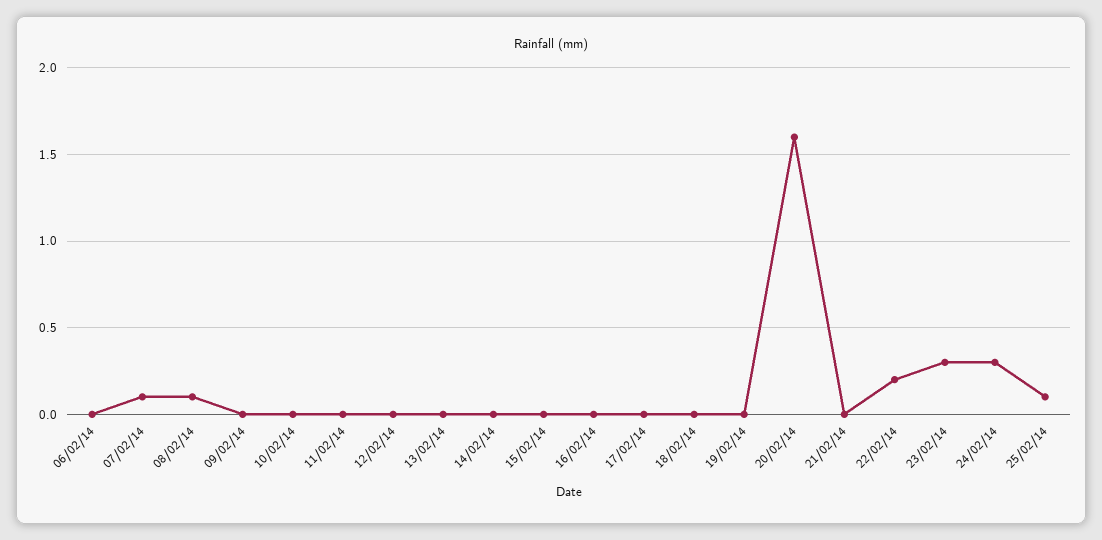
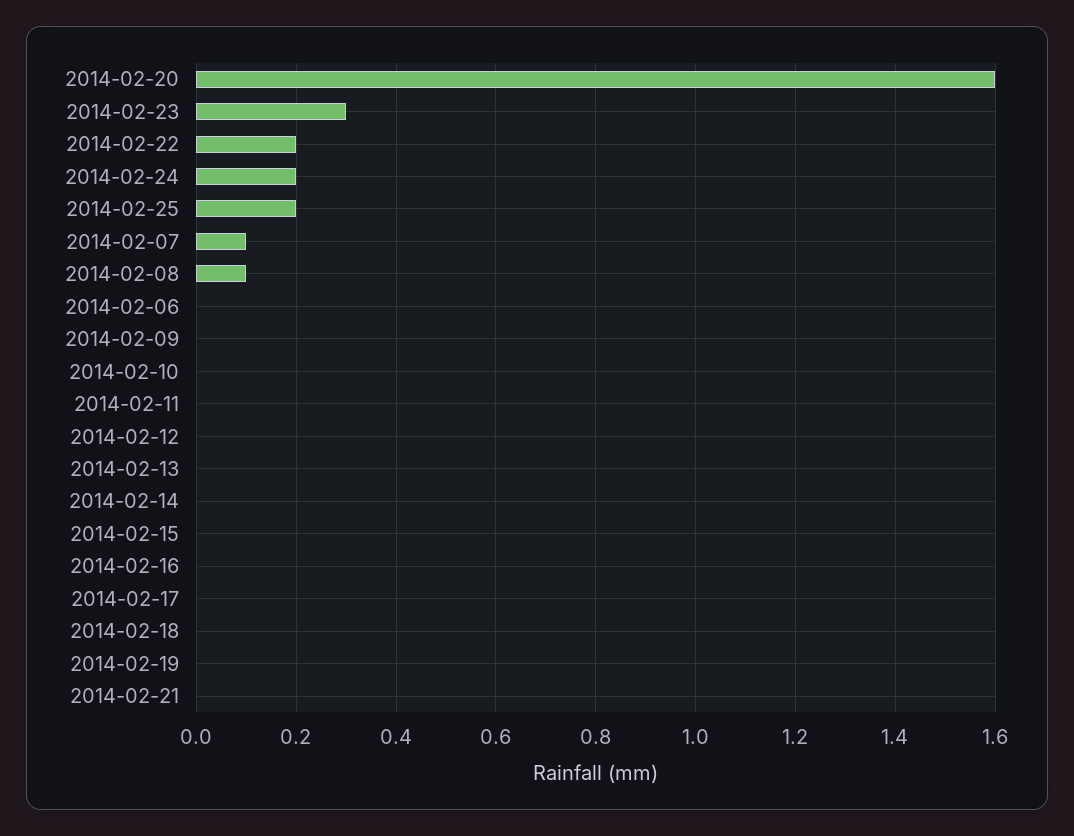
  {
    "06/02/14": 0,
    "07/02/14": 0.1,
    "08/02/14": 0.1,
    "09/02/14": 0,
    "10/02/14": 0,
    "11/02/14": 0,
    "12/02/14": 0,
    "13/02/14": 0,
    "14/02/14": 0,
    "15/02/14": 0,
    "16/02/14": 0,
    "17/02/14": 0,
    "18/02/14": 0,
    "19/02/14": 0,
    "20/02/14": 1.6,
    "21/02/14": 0,
    "22/02/14": 0.2,
    "23/02/14": 0.3,
-   "24/02/14": 0.3,
+   "24/02/14": 0.2,
-   "25/02/14": 0.1
+   "25/02/14": 0.2
  }

